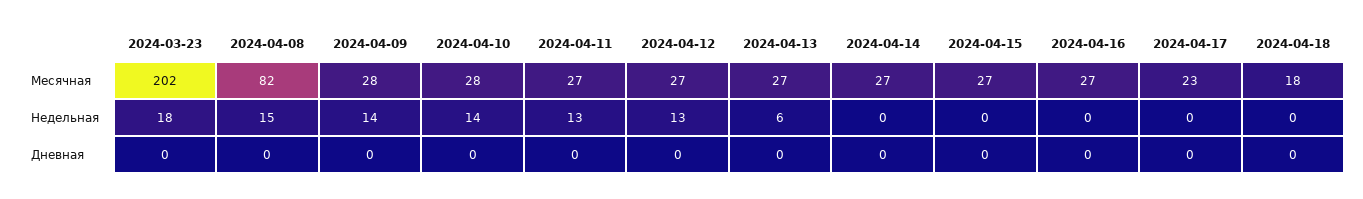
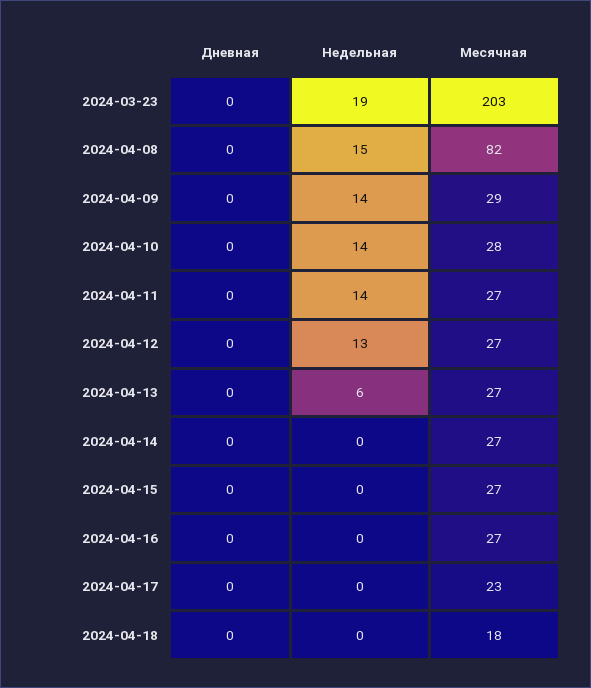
  {
    "2024-03-23": {
-     "Месячная": 202,
+     "Месячная": 203,
-     "Недельная": 18,
+     "Недельная": 19,
      "Дневная": 0
    },
    "2024-04-08": {
      "Месячная": 82,
      "Недельная": 15,
      "Дневная": 0
    },
    "2024-04-09": {
-     "Месячная": 28,
+     "Месячная": 29,
      "Недельная": 14,
      "Дневная": 0
    },
    "2024-04-10": {
      "Месячная": 28,
      "Недельная": 14,
      "Дневная": 0
    },
    "2024-04-11": {
      "Месячная": 27,
-     "Недельная": 13,
+     "Недельная": 14,
      "Дневная": 0
    },
    "2024-04-12": {
      "Месячная": 27,
      "Недельная": 13,
      "Дневная": 0
    },
    "2024-04-13": {
      "Месячная": 27,
      "Недельная": 6,
      "Дневная": 0
    },
    "2024-04-14": {
      "Месячная": 27,
      "Недельная": 0,
      "Дневная": 0
    },
    "2024-04-15": {
      "Месячная": 27,
      "Недельная": 0,
      "Дневная": 0
    },
    "2024-04-16": {
      "Месячная": 27,
      "Недельная": 0,
      "Дневная": 0
    },
    "2024-04-17": {
      "Месячная": 23,
      "Недельная": 0,
      "Дневная": 0
    },
    "2024-04-18": {
      "Месячная": 18,
      "Недельная": 0,
      "Дневная": 0
    }
  }

